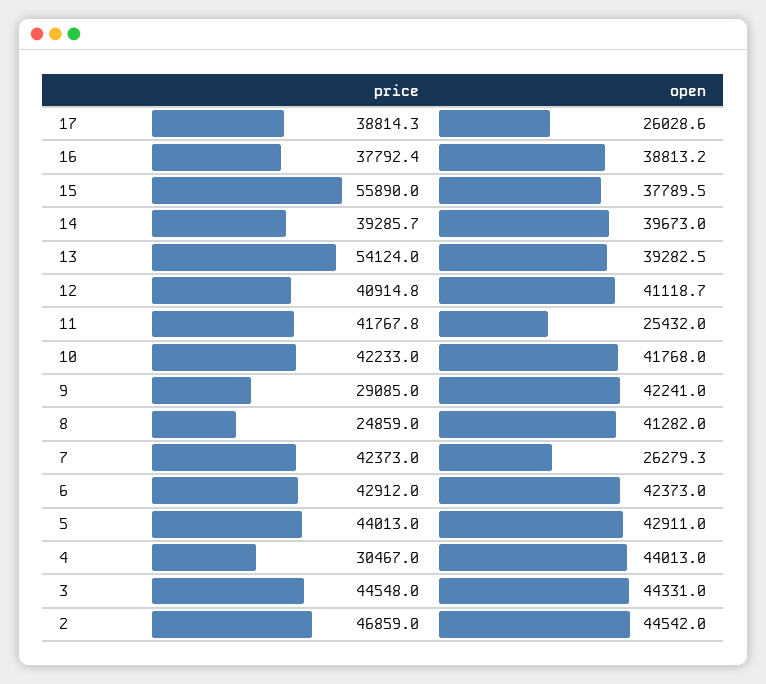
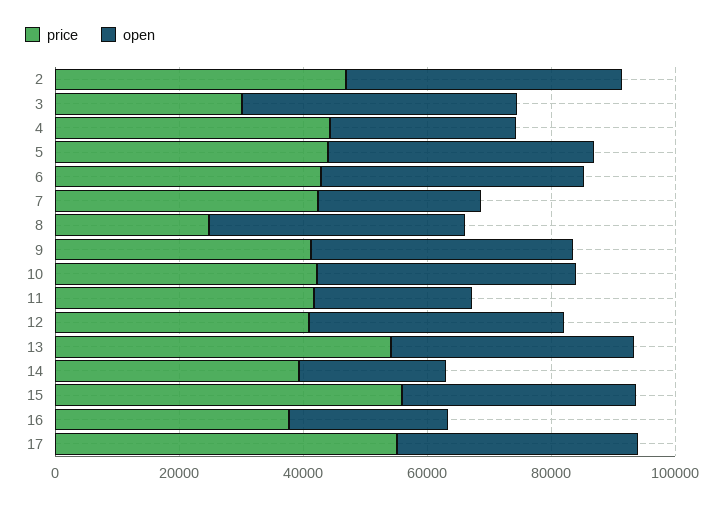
  {
    "price": {
-     "17": 38814.3,
+     "17": 55000,
      "16": 37792.4,
      "15": 55890,
      "14": 39285.7,
      "13": 54124,
      "12": 40914.8,
      "11": 41767.8,
      "10": 42233,
-     "9": 29085,
+     "9": 40000,
      "8": 24859,
      "7": 42373,
      "6": 42912,
      "5": 44013,
-     "4": 30467,
+     "4": 45000,
-     "3": 44548,
+     "3": 30000,
      "2": 46859
    },
    "open": {
-     "17": 26028.6,
+     "17": 40000,
-     "16": 38813.2,
+     "16": 25000,
      "15": 37789.5,
-     "14": 39673,
+     "14": 25000,
      "13": 39282.5,
      "12": 41118.7,
      "11": 25432,
      "10": 41768,
      "9": 42241,
      "8": 41282,
      "7": 26279.3,
      "6": 42373,
      "5": 42911,
-     "4": 44013,
+     "4": 30000,
      "3": 44331,
      "2": 44542
    }
  }

